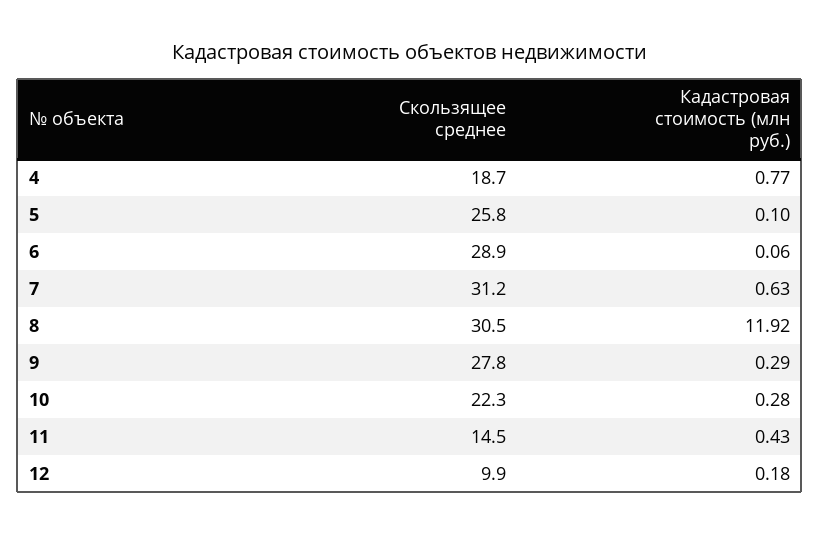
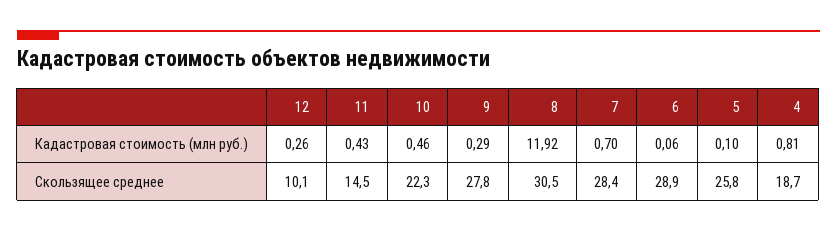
  {
    "Скользящее среднее": {
      "4": 18.7,
      "5": 25.8,
      "6": 28.9,
-     "7": 31.2,
+     "7": 28.4,
      "8": 30.5,
      "9": 27.8,
      "10": 22.3,
      "11": 14.5,
-     "12": 9.9
+     "12": 10.1
    },
    "Кадастровая стоимость (млн руб.)": {
-     "4": 0.77,
+     "4": 0.81,
      "5": 0.1,
      "6": 0.06,
-     "7": 0.63,
+     "7": 0.7,
      "8": 11.92,
      "9": 0.29,
-     "10": 0.28,
+     "10": 0.46,
      "11": 0.43,
-     "12": 0.18
+     "12": 0.26
    }
  }

